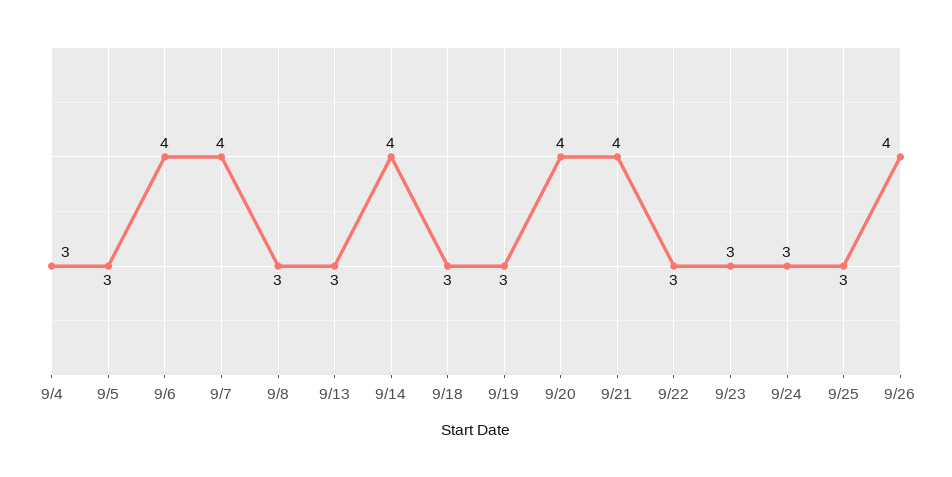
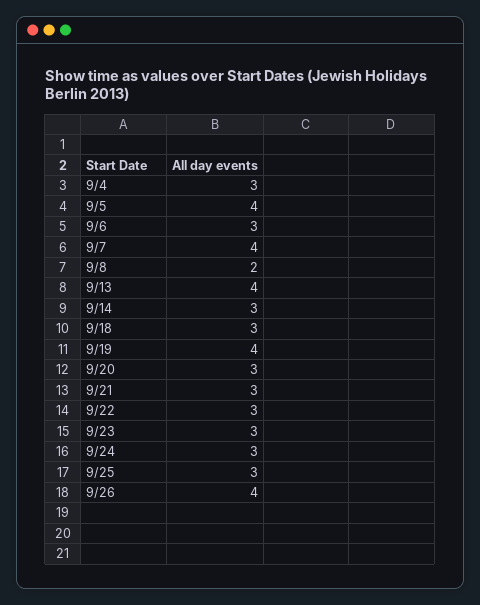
  {
    "9/4": 3,
-   "9/5": 3,
+   "9/5": 4,
-   "9/6": 4,
+   "9/6": 3,
    "9/7": 4,
-   "9/8": 3,
+   "9/8": 2,
-   "9/13": 3,
+   "9/13": 4,
-   "9/14": 4,
+   "9/14": 3,
    "9/18": 3,
-   "9/19": 3,
+   "9/19": 4,
-   "9/20": 4,
+   "9/20": 3,
-   "9/21": 4,
+   "9/21": 3,
    "9/22": 3,
    "9/23": 3,
    "9/24": 3,
    "9/25": 3,
    "9/26": 4
  }

